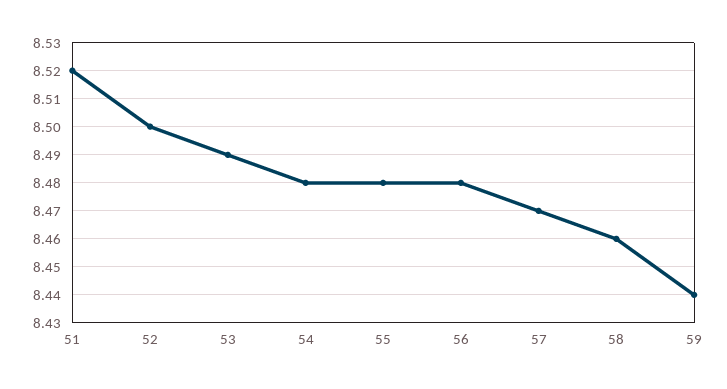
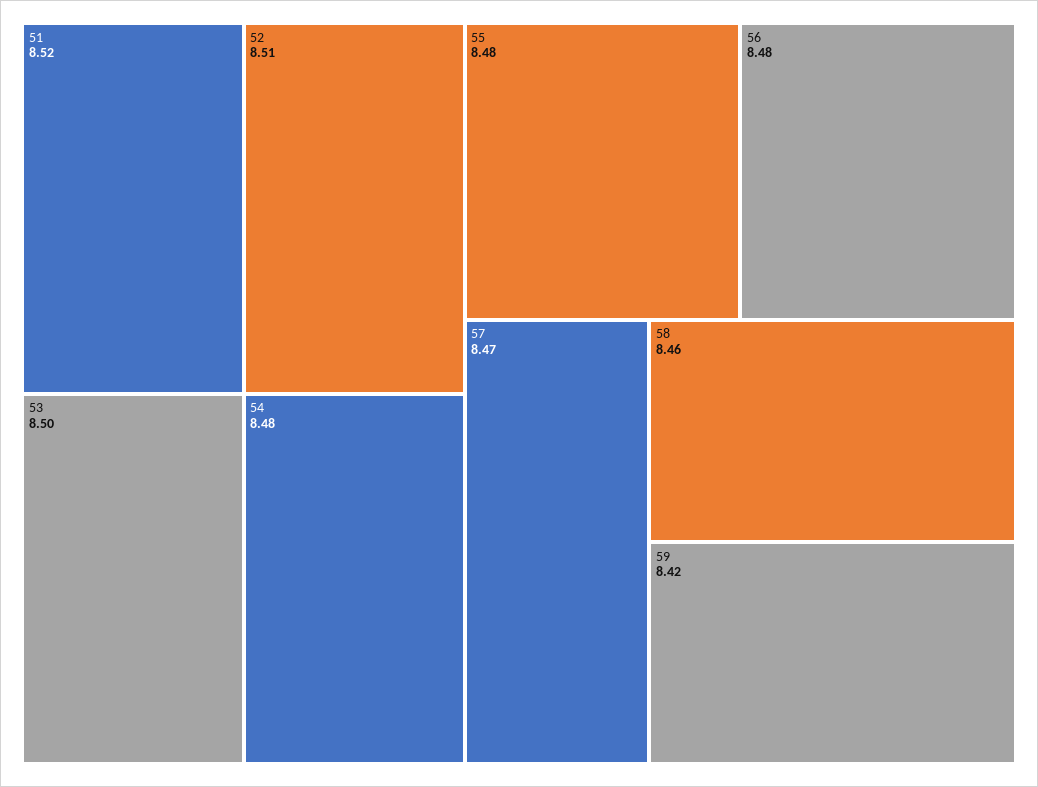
  {
    "51": 8.52,
-   "52": 8.5,
+   "52": 8.51,
-   "53": 8.49,
+   "53": 8.5,
    "54": 8.48,
    "55": 8.48,
    "56": 8.48,
    "57": 8.47,
    "58": 8.46,
-   "59": 8.44
+   "59": 8.42
  }

